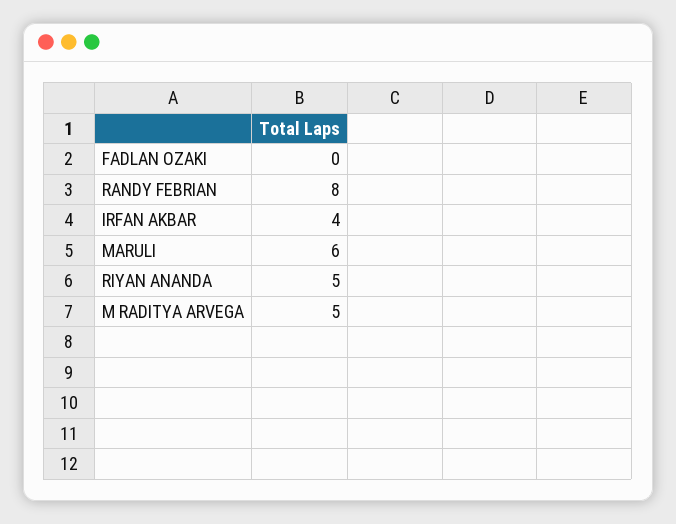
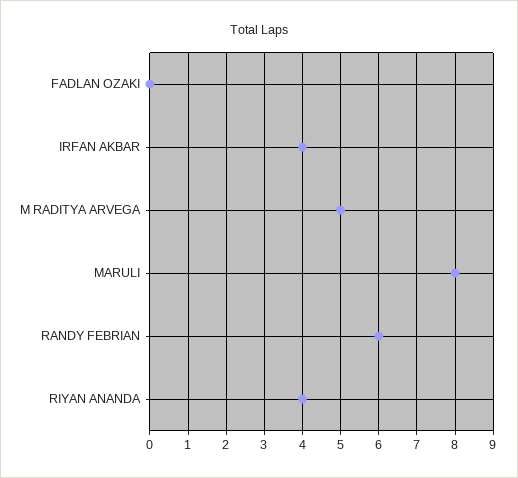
  {
    "FADLAN OZAKI": 0,
-   "RANDY FEBRIAN": 8,
+   "RANDY FEBRIAN": 6,
    "IRFAN AKBAR": 4,
-   "MARULI": 6,
+   "MARULI": 8,
-   "RIYAN ANANDA": 5,
+   "RIYAN ANANDA": 4,
    "M RADITYA ARVEGA": 5
  }

